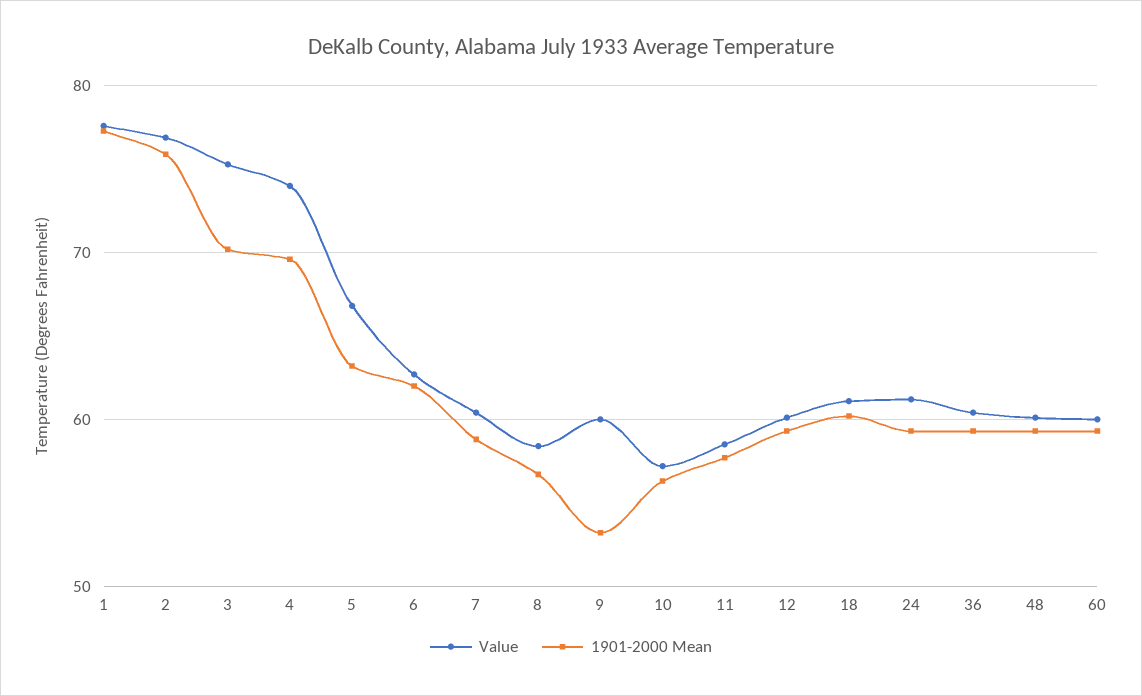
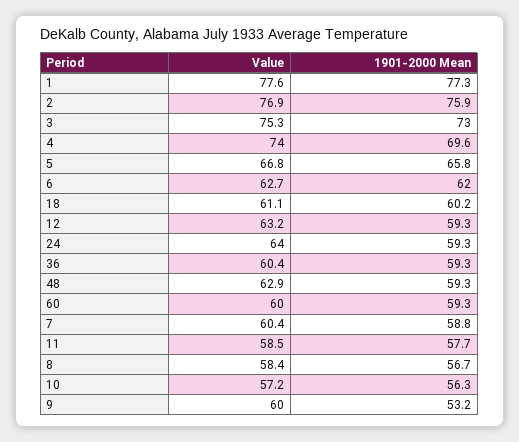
  {
    "Value": {
      "1": 77.6,
      "2": 76.9,
      "3": 75.3,
      "4": 74,
      "5": 66.8,
      "6": 62.7,
      "7": 60.4,
      "8": 58.4,
      "9": 60,
      "10": 57.2,
      "11": 58.5,
-     "12": 60,
+     "12": 63.2,
      "18": 61.1,
-     "24": 61,
+     "24": 64,
      "36": 60.4,
-     "48": 60,
+     "48": 62.9,
      "60": 60
    },
    "1901-2000 Mean": {
      "1": 77.3,
      "2": 75.9,
-     "3": 70,
+     "3": 73,
      "4": 69.6,
-     "5": 63,
+     "5": 65.8,
      "6": 62,
      "7": 58.8,
      "8": 56.7,
      "9": 53.2,
      "10": 56.3,
      "11": 57.7,
      "12": 59.3,
      "18": 60.2,
      "24": 59.3,
      "36": 59.3,
      "48": 59.3,
      "60": 59.3
    }
  }

